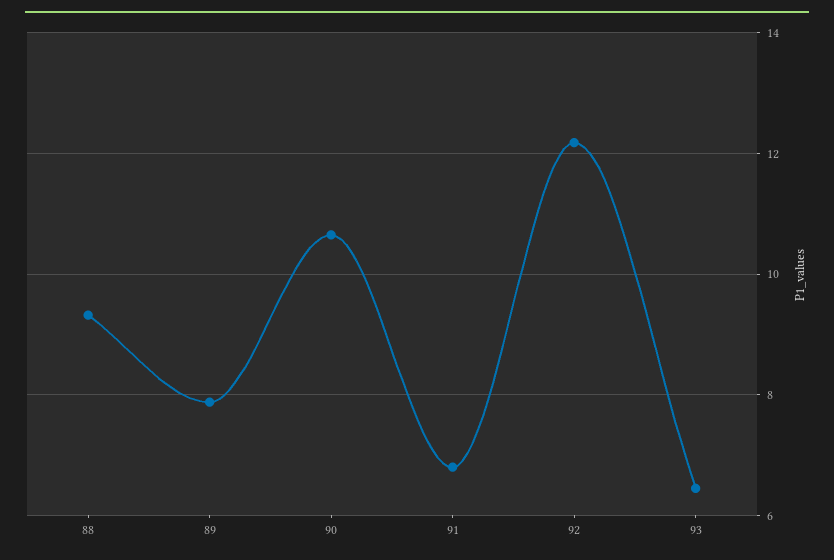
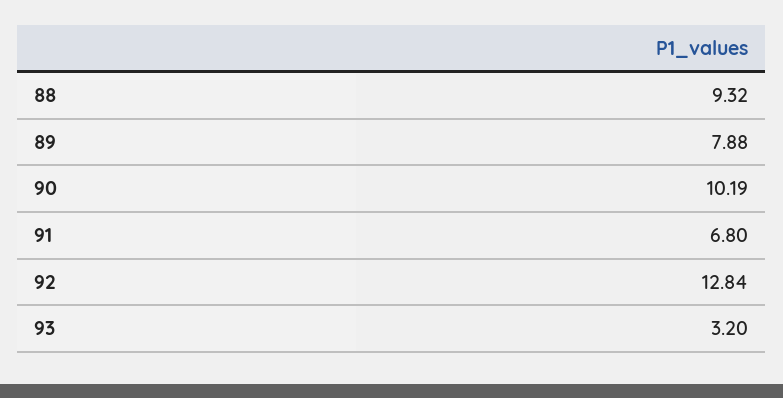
  {
    "88": 9.32,
    "89": 7.88,
-   "90": 10.6,
+   "90": 10.19,
    "91": 6.8,
-   "92": 12.2,
+   "92": 12.84,
-   "93": 6.4
+   "93": 3.2
  }

